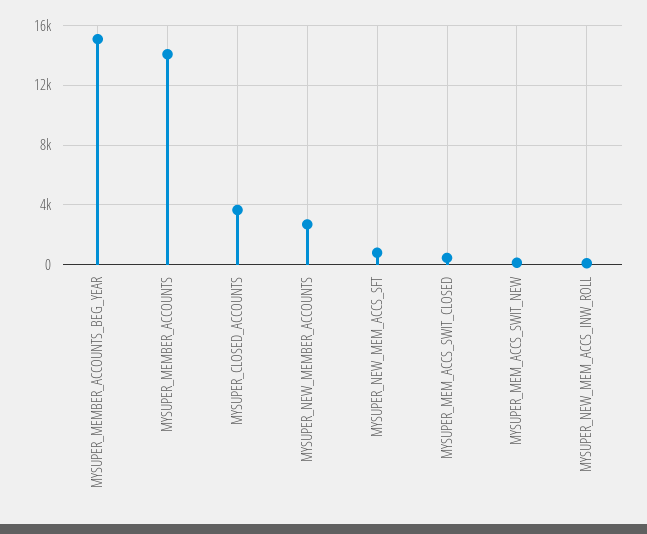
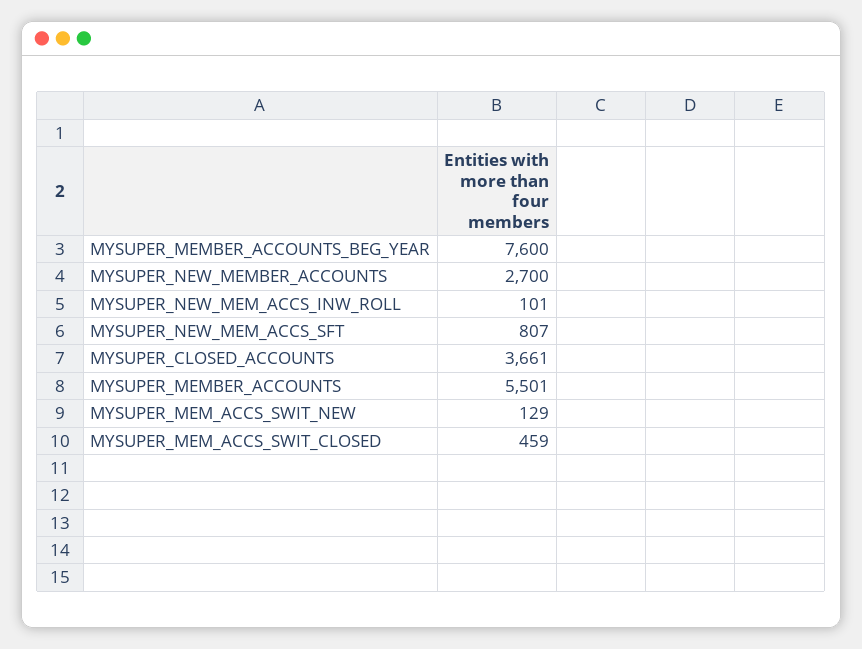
  {
-   "MYSUPER_MEMBER_ACCOUNTS_BEG_YEAR": 15000,
+   "MYSUPER_MEMBER_ACCOUNTS_BEG_YEAR": 7600,
-   "MYSUPER_MEMBER_ACCOUNTS": 14000,
+   "MYSUPER_MEMBER_ACCOUNTS": 5501,
    "MYSUPER_CLOSED_ACCOUNTS": 3661,
    "MYSUPER_NEW_MEMBER_ACCOUNTS": 2700,
    "MYSUPER_NEW_MEM_ACCS_SFT": 807,
    "MYSUPER_MEM_ACCS_SWIT_CLOSED": 459,
    "MYSUPER_MEM_ACCS_SWIT_NEW": 129,
    "MYSUPER_NEW_MEM_ACCS_INW_ROLL": 101
  }

